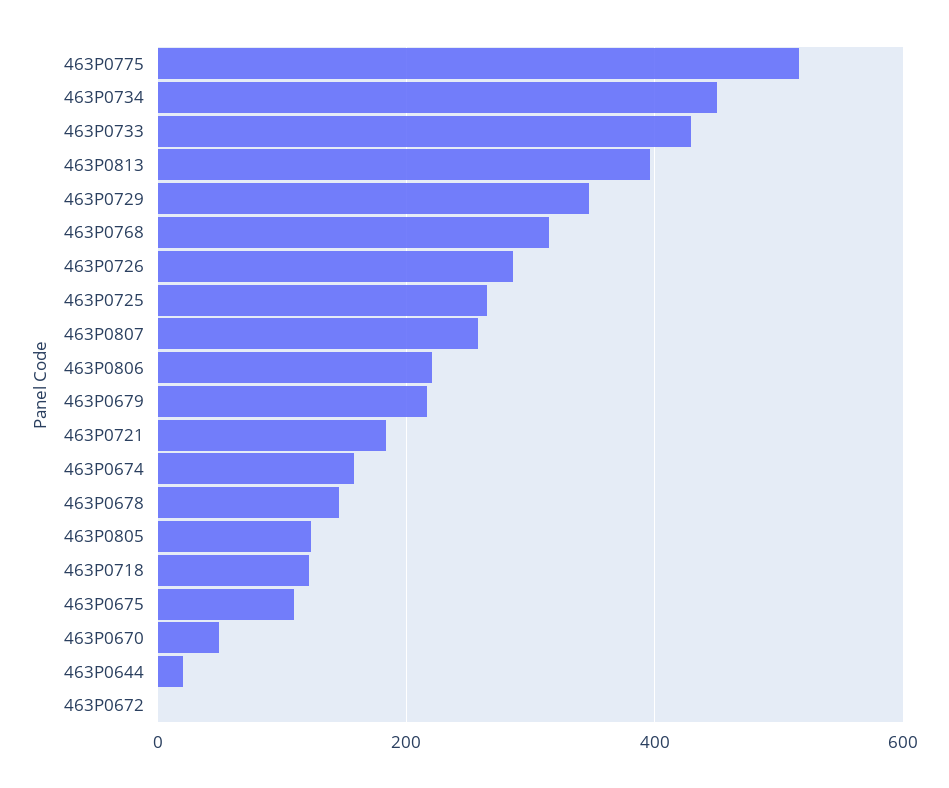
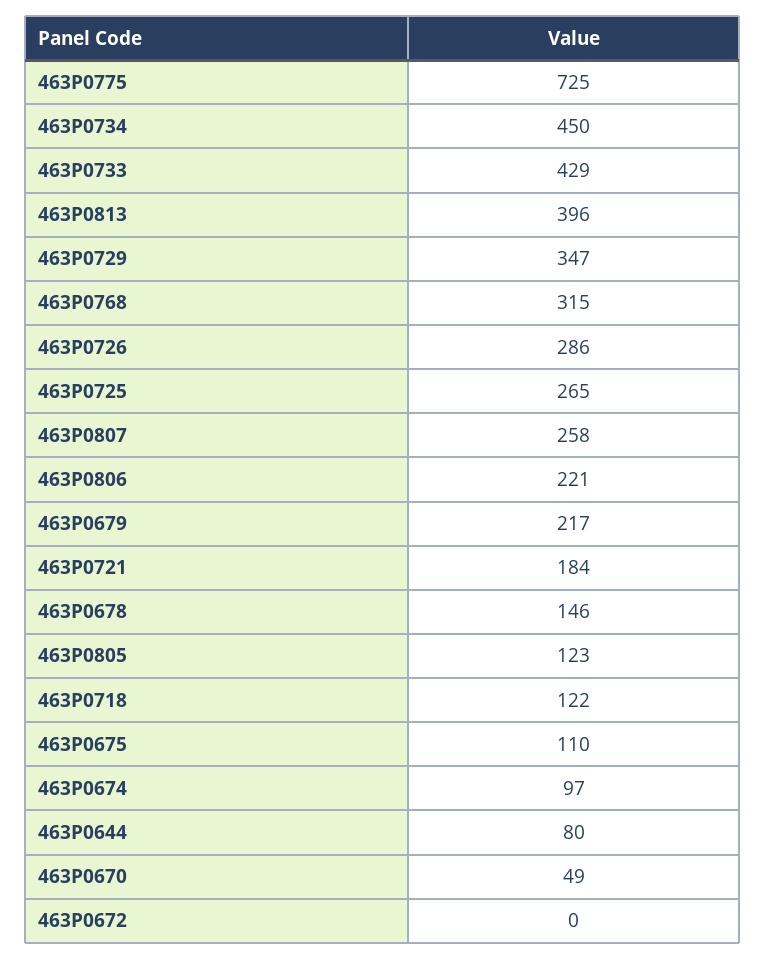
  {
-   "463P0775": 520,
+   "463P0775": 725,
    "463P0734": 450,
    "463P0733": 429,
    "463P0813": 396,
    "463P0729": 347,
    "463P0768": 315,
    "463P0726": 286,
    "463P0725": 265,
    "463P0807": 258,
    "463P0806": 221,
    "463P0679": 217,
    "463P0721": 184,
-   "463P0674": 160,
+   "463P0674": 97,
    "463P0678": 146,
    "463P0805": 123,
    "463P0718": 122,
    "463P0675": 110,
    "463P0670": 49,
-   "463P0644": 20,
+   "463P0644": 80,
    "463P0672": 0
  }

